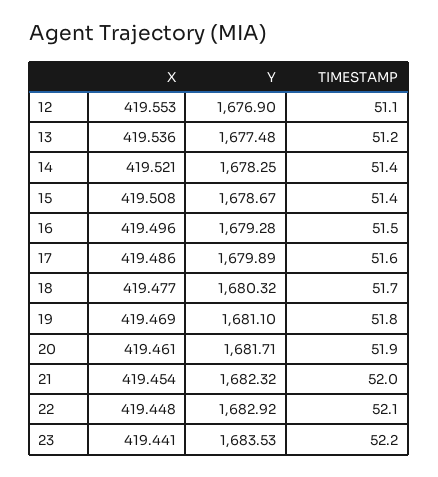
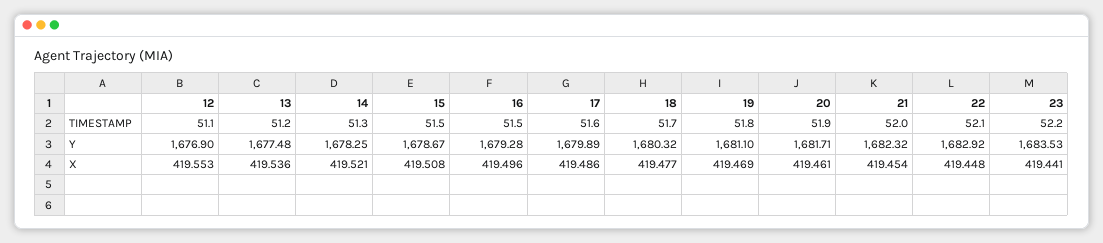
  {
    "X": {
      "12": 419.553,
      "13": 419.536,
      "14": 419.521,
      "15": 419.508,
      "16": 419.496,
      "17": 419.486,
      "18": 419.477,
      "19": 419.469,
      "20": 419.461,
      "21": 419.454,
      "22": 419.448,
      "23": 419.441
    },
    "Y": {
      "12": 1676.9,
      "13": 1677.48,
      "14": 1678.25,
      "15": 1678.67,
      "16": 1679.28,
      "17": 1679.89,
      "18": 1680.32,
      "19": 1681.1,
      "20": 1681.71,
      "21": 1682.32,
      "22": 1682.92,
      "23": 1683.53
    },
    "TIMESTAMP": {
      "12": 51.1,
      "13": 51.2,
-     "14": 51.4,
+     "14": 51.3,
-     "15": 51.4,
+     "15": 51.5,
      "16": 51.5,
      "17": 51.6,
      "18": 51.7,
      "19": 51.8,
      "20": 51.9,
      "21": 52,
      "22": 52.1,
      "23": 52.2
    }
  }

